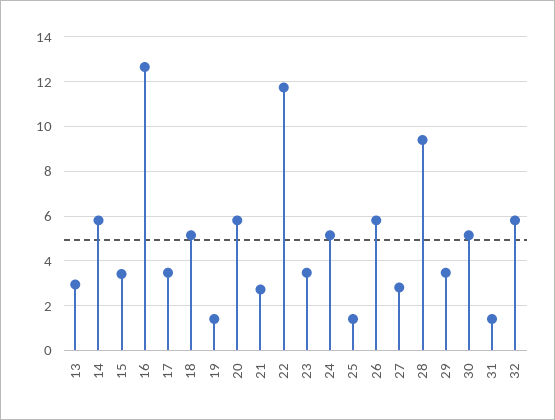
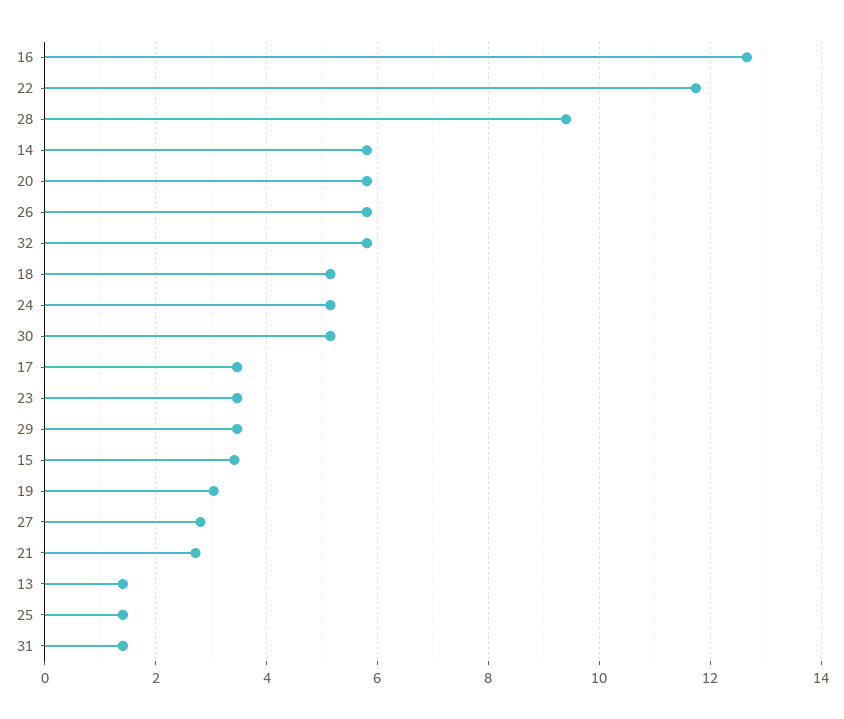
  {
-   "13": 3,
+   "13": 1.4,
    "14": 5.8,
    "15": 3.4,
    "16": 12.6,
    "17": 3.4,
    "18": 5.2,
-   "19": 1.5,
+   "19": 3,
    "20": 5.8,
    "21": 2.8,
    "22": 11.8,
    "23": 3.4,
    "24": 5.2,
    "25": 1.4,
    "26": 5.8,
    "27": 2.8,
    "28": 9.4,
    "29": 3.4,
    "30": 5.2,
    "31": 1.4,
    "32": 5.8
  }

